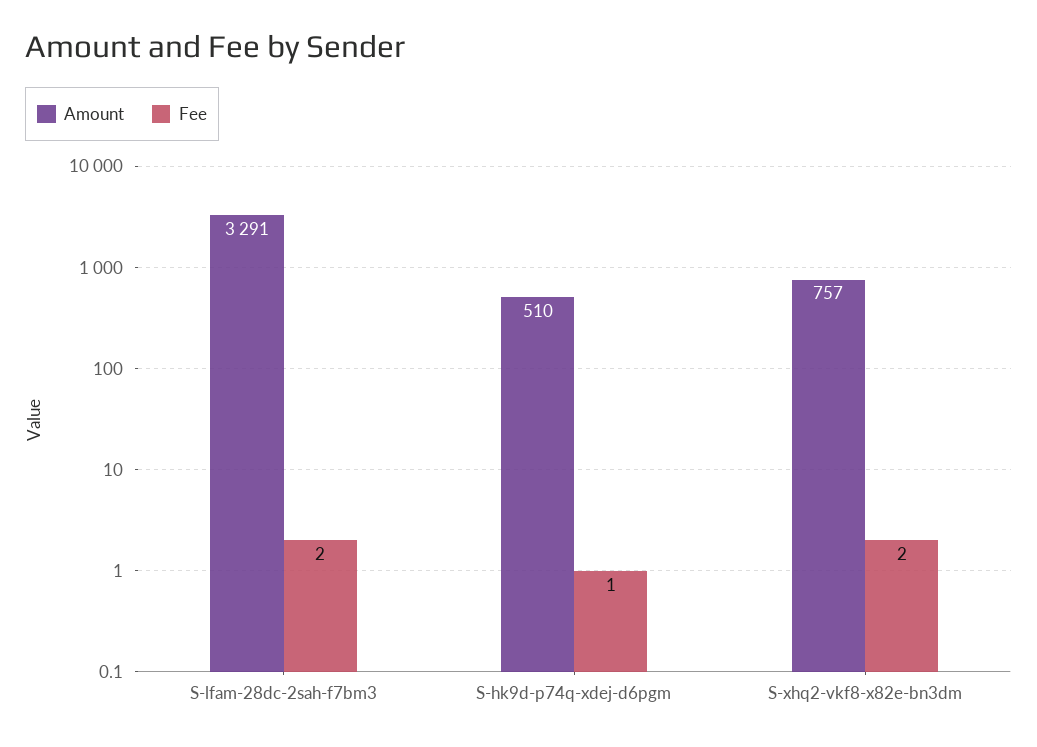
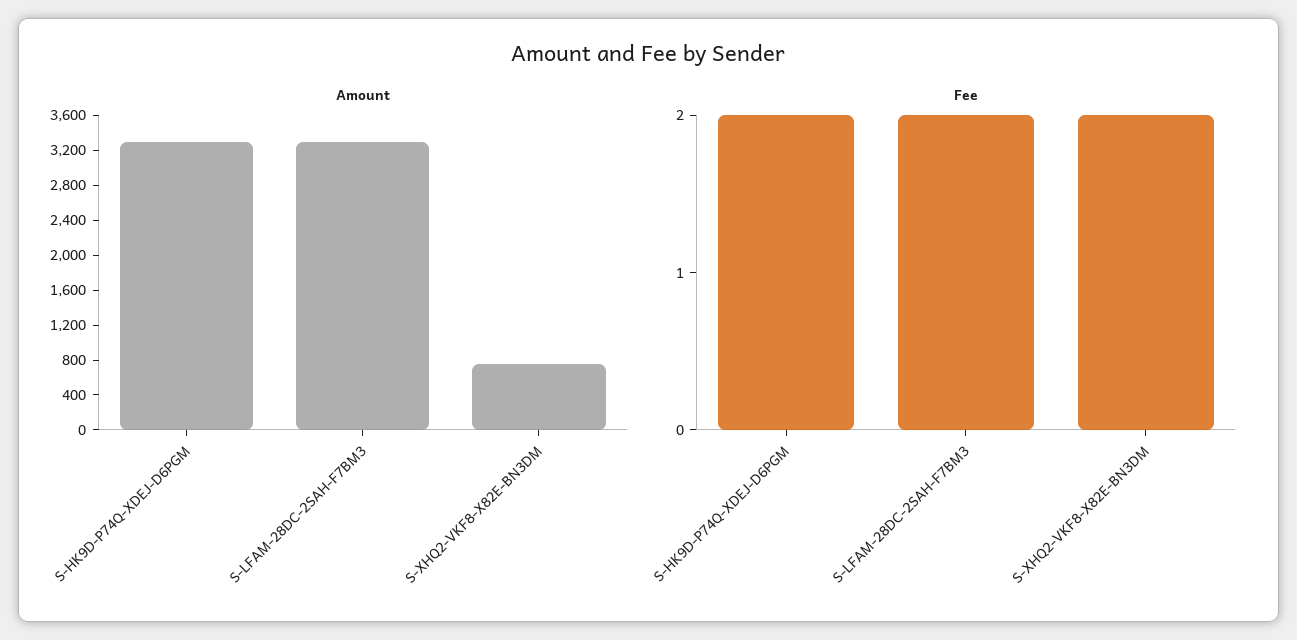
  {
    "Amount": {
      "S-lfam-28dc-2sah-f7bm3": 3291,
-     "S-hk9d-p74q-xdej-d6pgm": 510,
+     "S-hk9d-p74q-xdej-d6pgm": 3300,
      "S-xhq2-vkf8-x82e-bn3dm": 757
    },
    "Fee": {
      "S-lfam-28dc-2sah-f7bm3": 2,
-     "S-hk9d-p74q-xdej-d6pgm": 1,
+     "S-hk9d-p74q-xdej-d6pgm": 2,
      "S-xhq2-vkf8-x82e-bn3dm": 2
    }
  }

